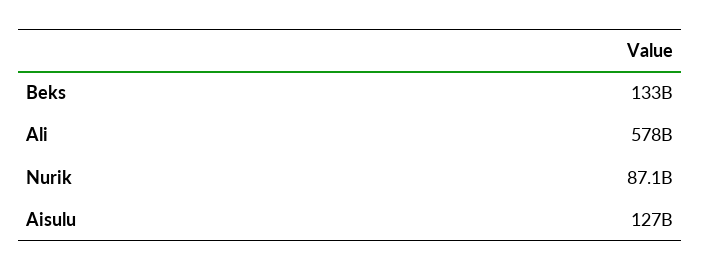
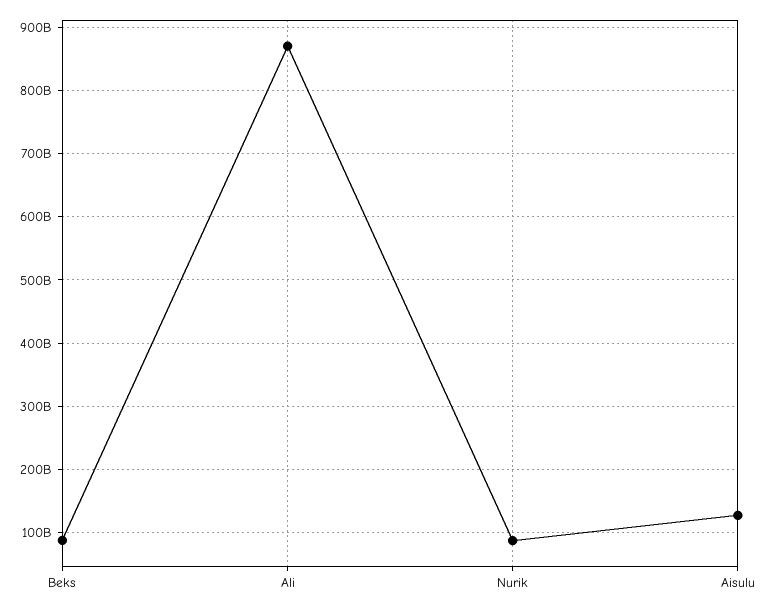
  {
-   "Beks": 133000000000,
+   "Beks": 90000000000,
-   "Ali": 578000000000,
+   "Ali": 870000000000,
    "Nurik": 87100000000,
    "Aisulu": 127000000000
  }

